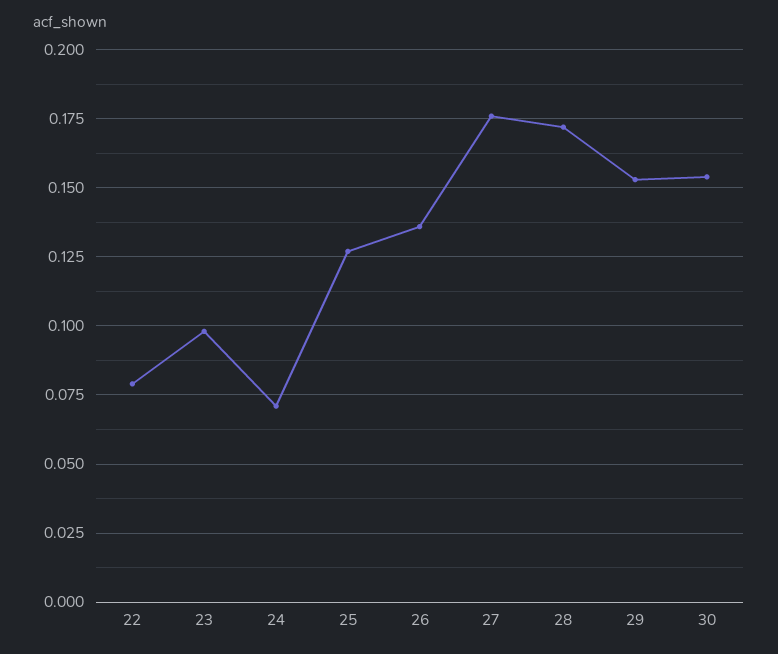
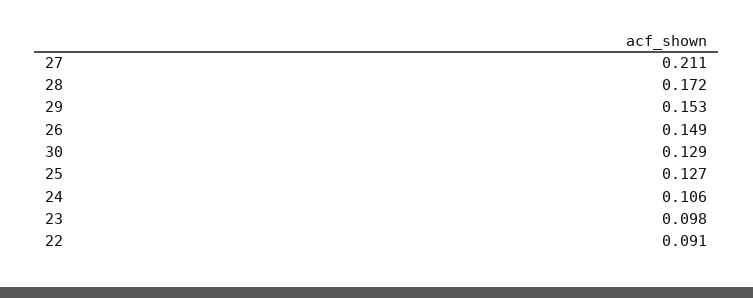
  {
-   "22": 0.08,
+   "22": 0.091,
    "23": 0.098,
-   "24": 0.07,
+   "24": 0.106,
    "25": 0.127,
-   "26": 0.135,
+   "26": 0.149,
-   "27": 0.175,
+   "27": 0.211,
    "28": 0.172,
    "29": 0.153,
-   "30": 0.155
+   "30": 0.129
  }

